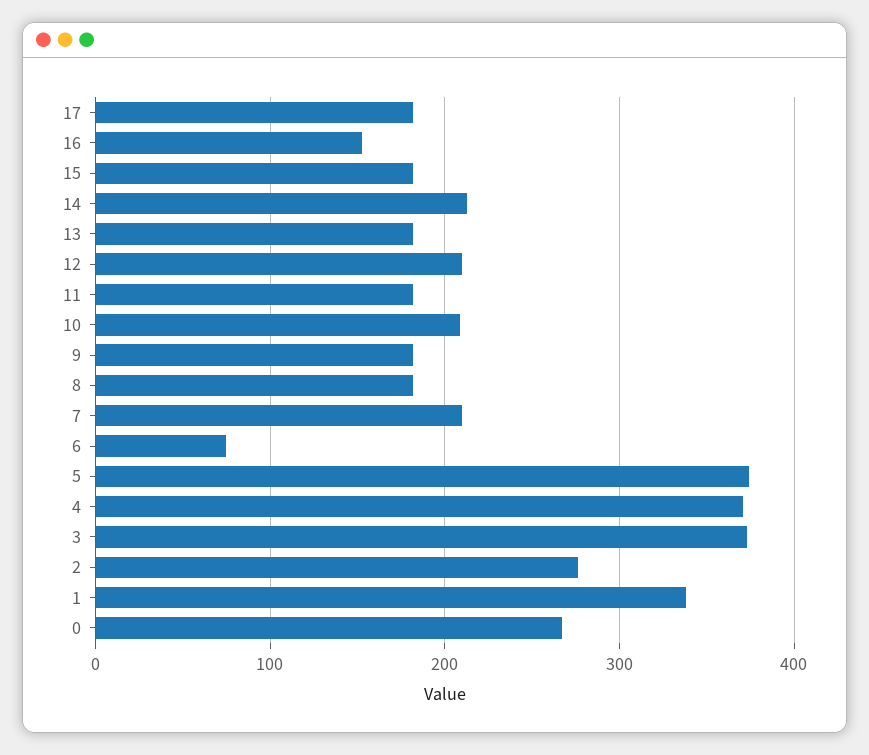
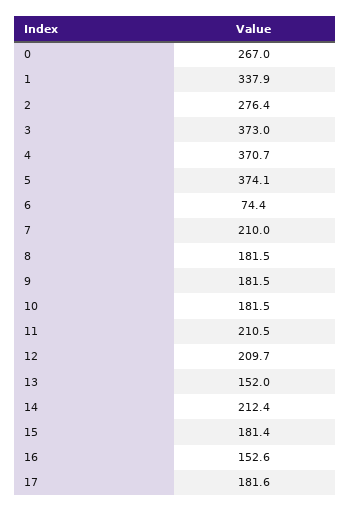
  {
    "17": 181.6,
    "16": 152.6,
    "15": 181.4,
    "14": 212.4,
-   "13": 180,
+   "13": 152,
    "12": 209.7,
-   "11": 180,
+   "11": 210.5,
-   "10": 210,
+   "10": 181.5,
    "9": 181.5,
    "8": 181.5,
    "7": 210,
    "6": 74.4,
    "5": 374.1,
    "4": 370.7,
    "3": 373,
    "2": 276.4,
    "1": 337.9,
    "0": 267
  }

